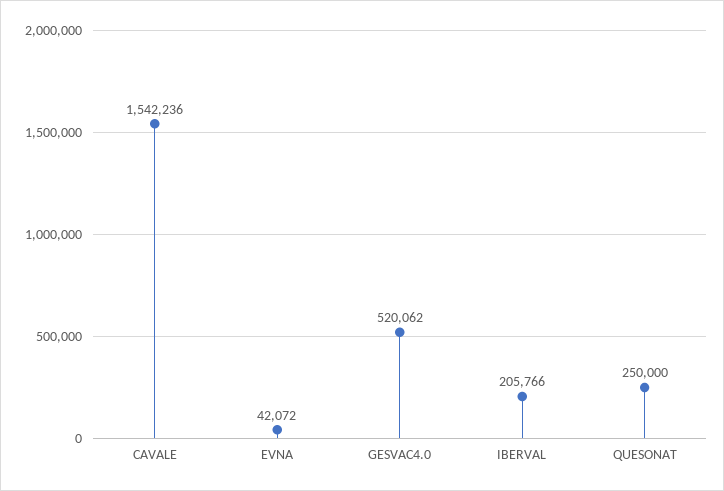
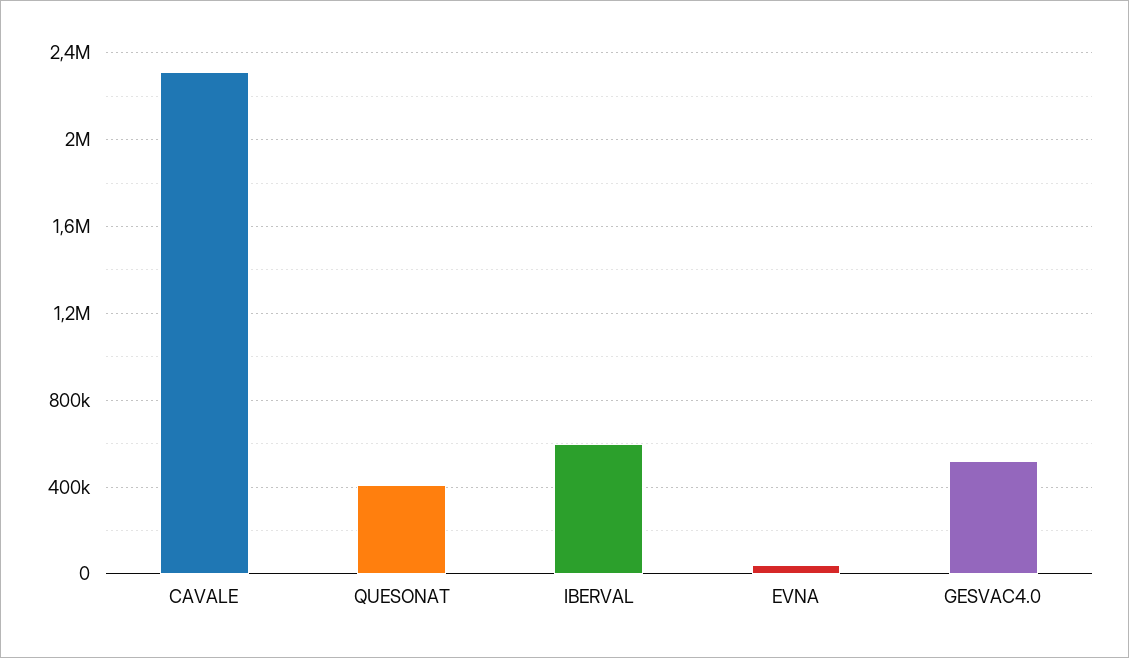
  {
-   "CAVALE": 1542236,
+   "CAVALE": 2300000,
    "EVNA": 42072,
    "GESVAC4.0": 520062,
-   "IBERVAL": 205766,
+   "IBERVAL": 600000,
-   "QUESONAT": 250000
+   "QUESONAT": 400000
  }

